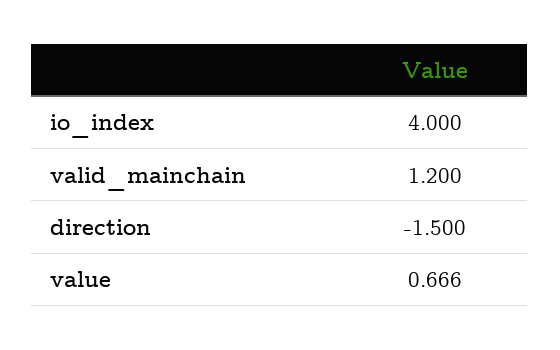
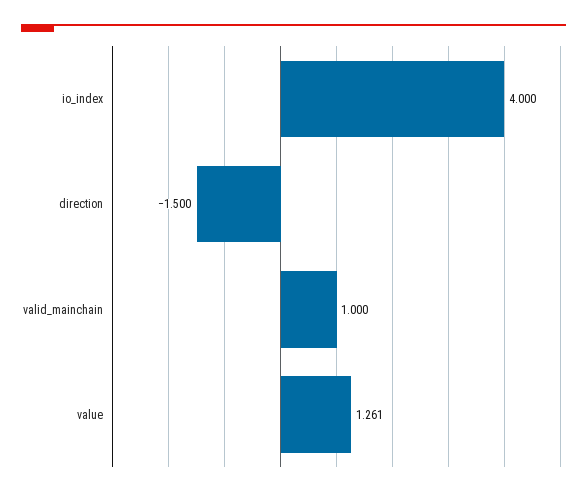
  {
    "io_index": 4,
-   "valid_mainchain": 1.2,
+   "valid_mainchain": 1,
    "direction": -1.5,
-   "value": 0.666
+   "value": 1.261
  }

